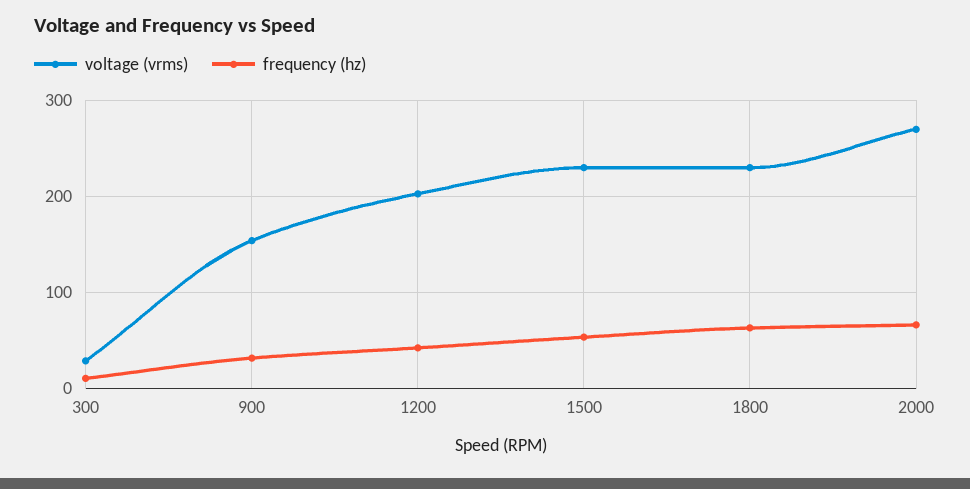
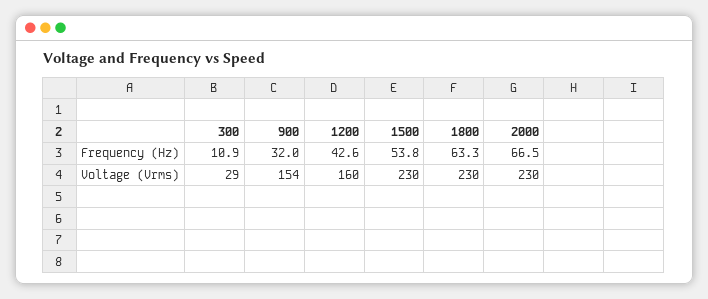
  {
    "voltage (vrms)": {
      "300": 29,
      "900": 154,
-     "1200": 200,
+     "1200": 160,
      "1500": 230,
      "1800": 230,
-     "2000": 270
+     "2000": 230
    },
    "frequency (hz)": {
      "300": 10.9,
      "900": 32,
      "1200": 42.6,
      "1500": 53.8,
      "1800": 63.3,
      "2000": 66.5
    }
  }

